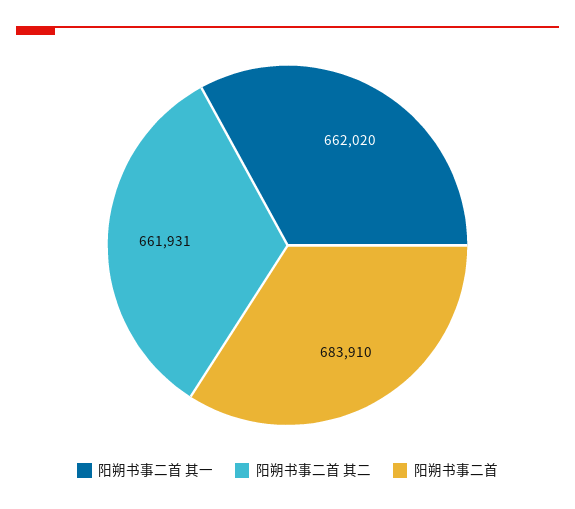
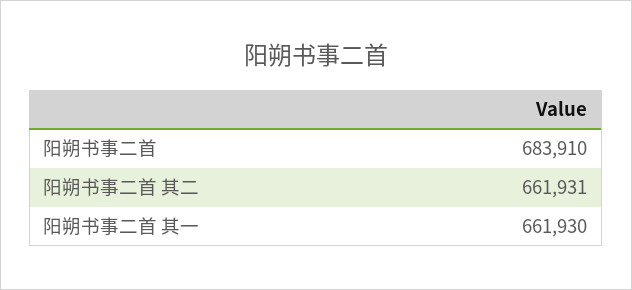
  {
-   "阳朔书事二首 其一": 662020,
+   "阳朔书事二首 其一": 661930,
    "阳朔书事二首 其二": 661931,
    "阳朔书事二首": 683910
  }

